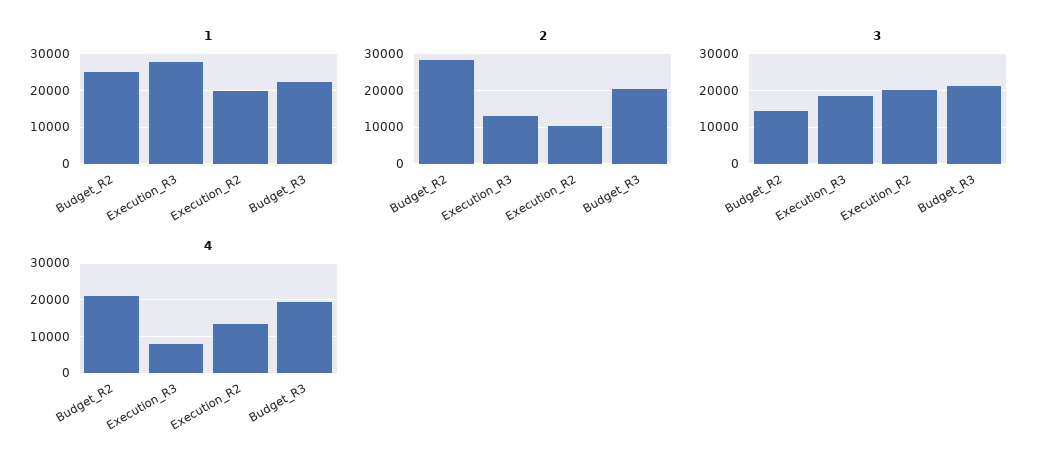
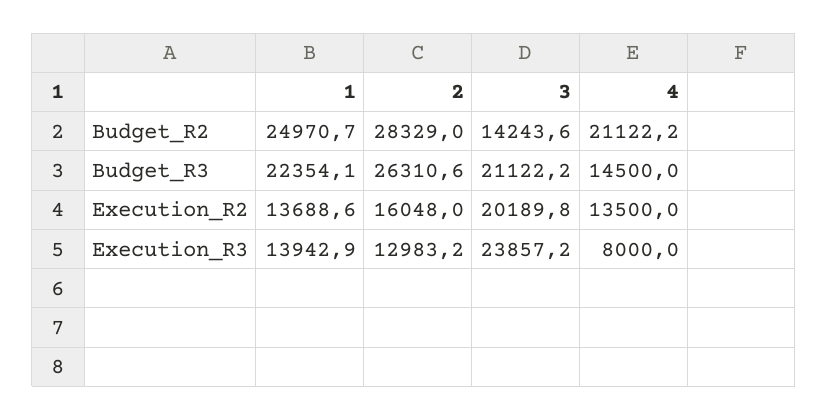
  {
    "1": {
      "Budget_R2": 24970.7,
-     "Execution_R3": 28000,
+     "Execution_R3": 13942.9,
-     "Execution_R2": 20000,
+     "Execution_R2": 13688.6,
      "Budget_R3": 22354.1
    },
    "2": {
      "Budget_R2": 28329,
      "Execution_R3": 12983.2,
-     "Execution_R2": 10000,
+     "Execution_R2": 16048,
-     "Budget_R3": 20000
+     "Budget_R3": 26310.6
    },
    "3": {
      "Budget_R2": 14243.6,
-     "Execution_R3": 18000,
+     "Execution_R3": 23857.2,
      "Execution_R2": 20189.8,
      "Budget_R3": 21122.2
    },
    "4": {
      "Budget_R2": 21122.2,
      "Execution_R3": 8000,
      "Execution_R2": 13500,
-     "Budget_R3": 20000
+     "Budget_R3": 14500
    }
  }

